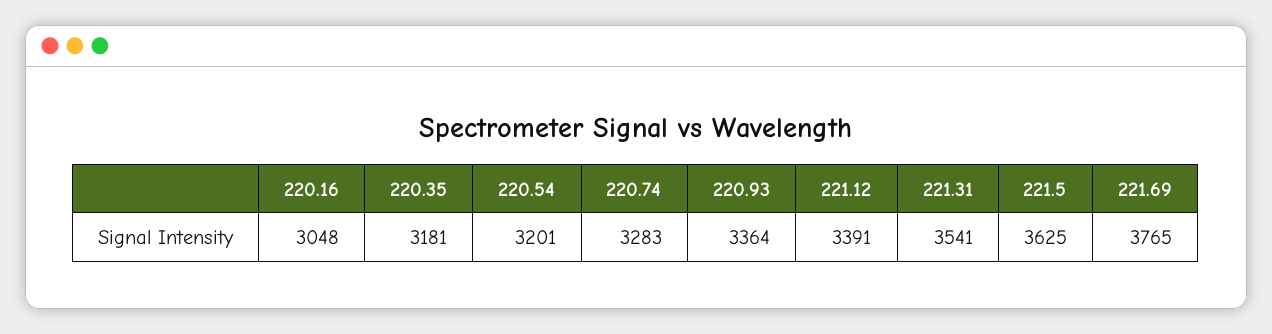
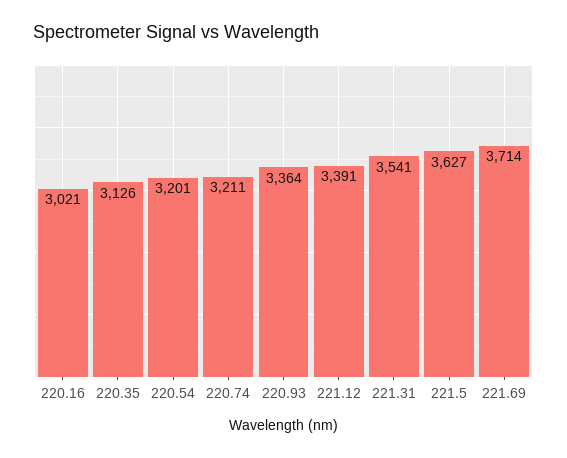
  {
-   "220.16": 3048,
+   "220.16": 3021,
-   "220.35": 3181,
+   "220.35": 3126,
    "220.54": 3201,
-   "220.74": 3283,
+   "220.74": 3211,
    "220.93": 3364,
    "221.12": 3391,
    "221.31": 3541,
-   "221.5": 3625,
+   "221.5": 3627,
-   "221.69": 3765
+   "221.69": 3714
  }

